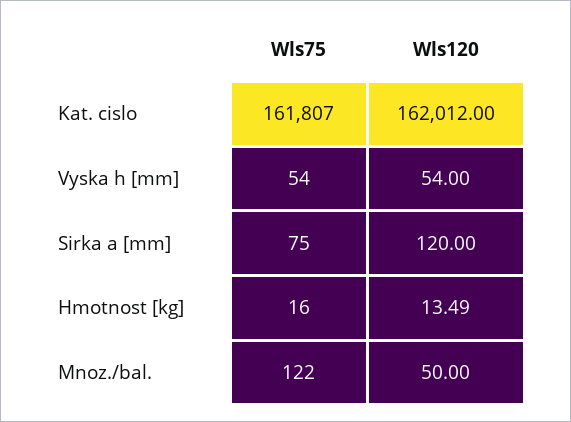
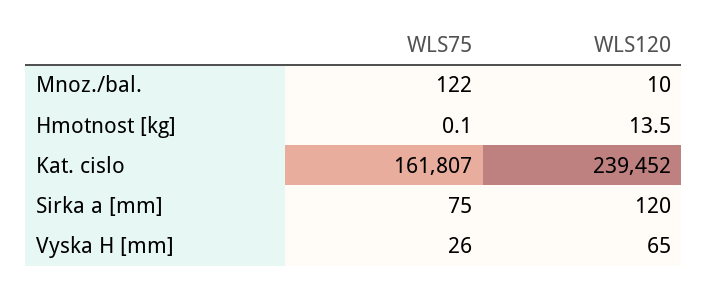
  {
    "Wls75": {
      "Kat. cislo": 161807,
-     "Vyska h [mm]": 54,
+     "Vyska h [mm]": 26,
      "Sirka a [mm]": 75,
-     "Hmotnost [kg]": 16,
+     "Hmotnost [kg]": 0.1,
      "Mnoz./bal.": 122
    },
    "Wls120": {
-     "Kat. cislo": 162012,
+     "Kat. cislo": 239452,
-     "Vyska h [mm]": 54,
+     "Vyska h [mm]": 65,
      "Sirka a [mm]": 120,
      "Hmotnost [kg]": 13.49,
-     "Mnoz./bal.": 50
+     "Mnoz./bal.": 10
    }
  }

